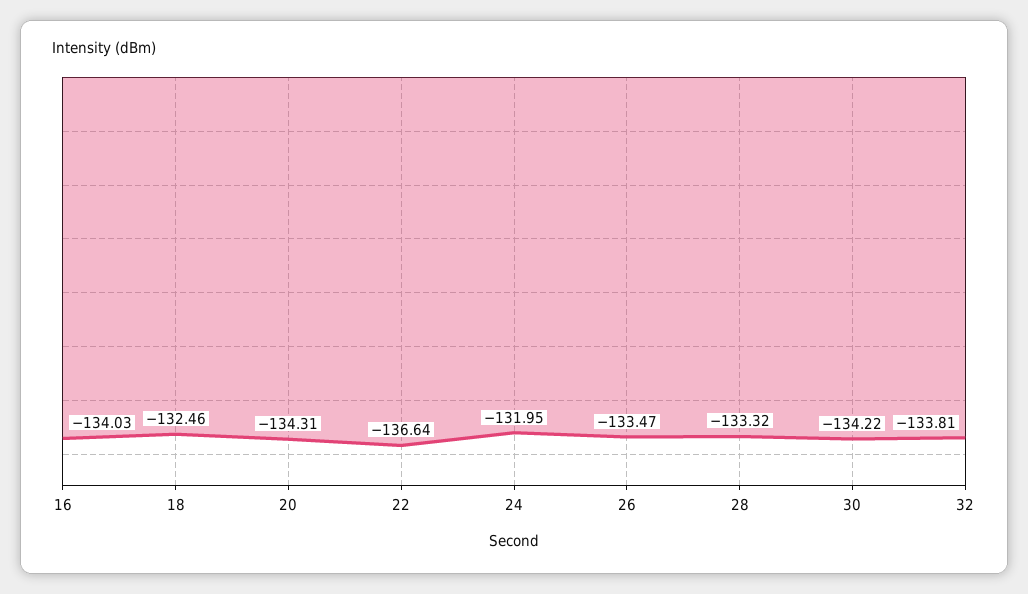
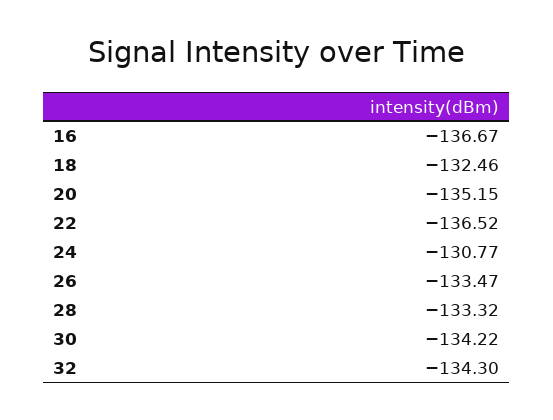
  {
-   "16": -134.03,
+   "16": -136.67,
    "18": -132.46,
-   "20": -134.31,
+   "20": -135.15,
-   "22": -136.64,
+   "22": -136.52,
-   "24": -131.95,
+   "24": -130.77,
    "26": -133.47,
    "28": -133.32,
    "30": -134.22,
-   "32": -133.81
+   "32": -134.3
  }

